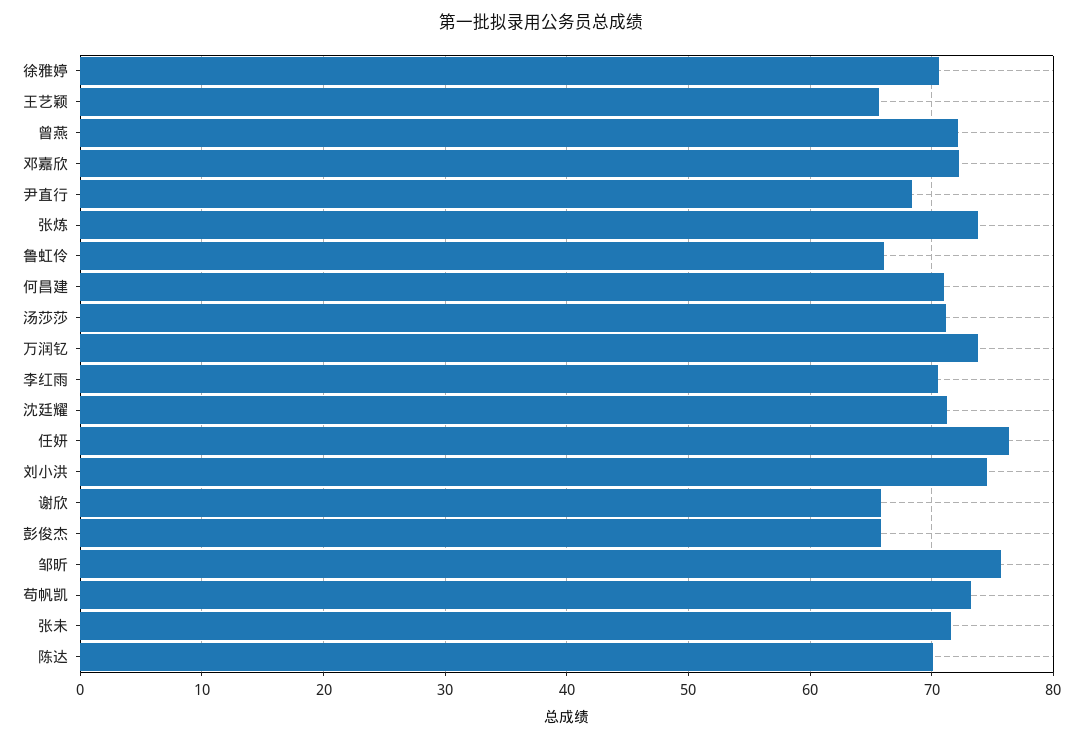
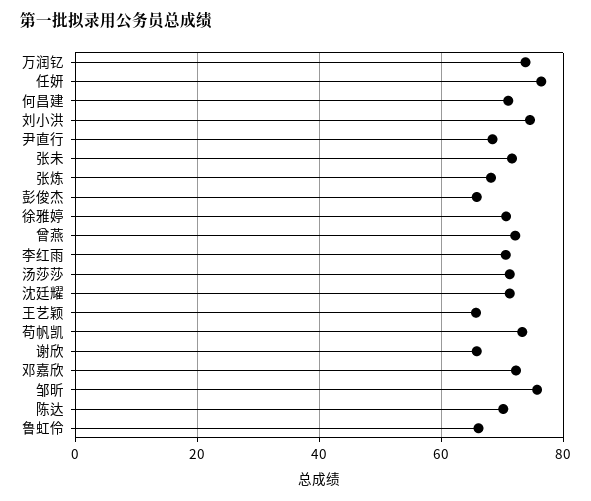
  {
    "徐雅婷": 71,
    "王艺颖": 66,
    "曾燕": 72,
    "邓嘉欣": 72,
    "尹直行": 68,
-   "张炼": 74,
+   "张炼": 68,
    "鲁虹伶": 66,
    "何昌建": 71,
    "汤莎莎": 71,
    "万润钇": 74,
    "李红雨": 71,
    "沈廷耀": 71,
    "任妍": 76,
    "刘小洪": 75,
    "谢欣": 66,
    "彭俊杰": 66,
    "邹昕": 76,
    "苟帆凯": 73,
    "张未": 72,
    "陈达": 70
  }

